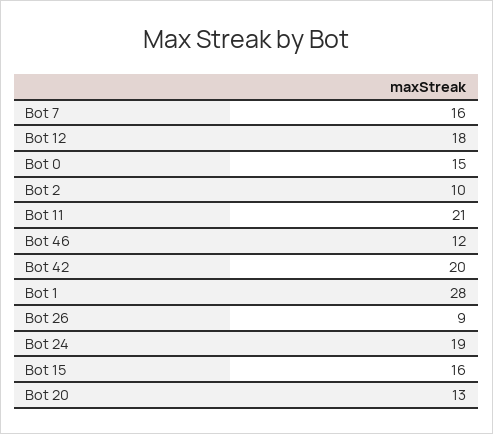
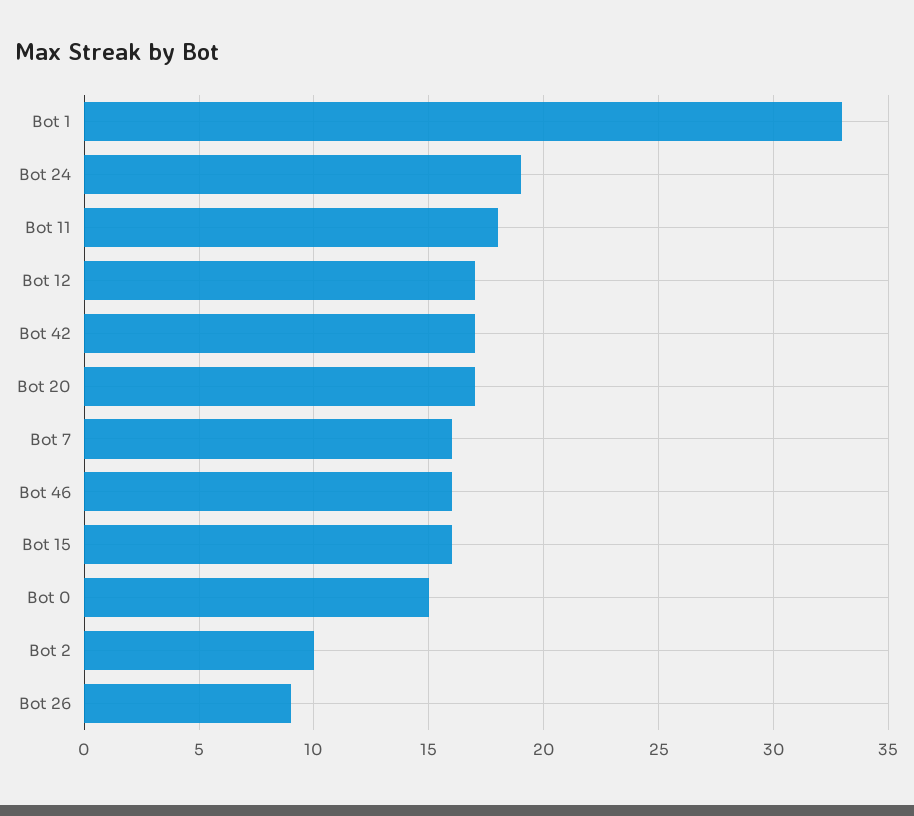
  {
    "Bot 7": 16,
-   "Bot 12": 18,
+   "Bot 12": 17,
    "Bot 0": 15,
    "Bot 2": 10,
-   "Bot 11": 21,
+   "Bot 11": 18,
-   "Bot 46": 12,
+   "Bot 46": 16,
-   "Bot 42": 20,
+   "Bot 42": 17,
-   "Bot 1": 28,
+   "Bot 1": 33,
    "Bot 26": 9,
    "Bot 24": 19,
    "Bot 15": 16,
-   "Bot 20": 13
+   "Bot 20": 17
  }

